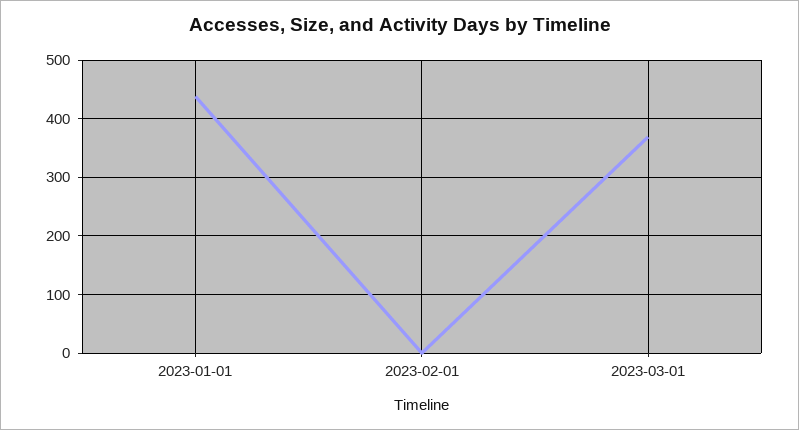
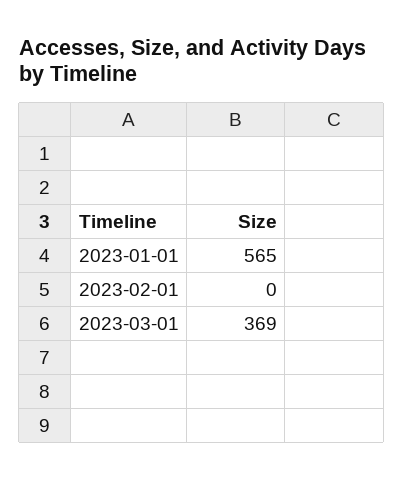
  {
-   "2023-01-01": 440,
+   "2023-01-01": 565,
    "2023-02-01": 0,
    "2023-03-01": 369
  }

